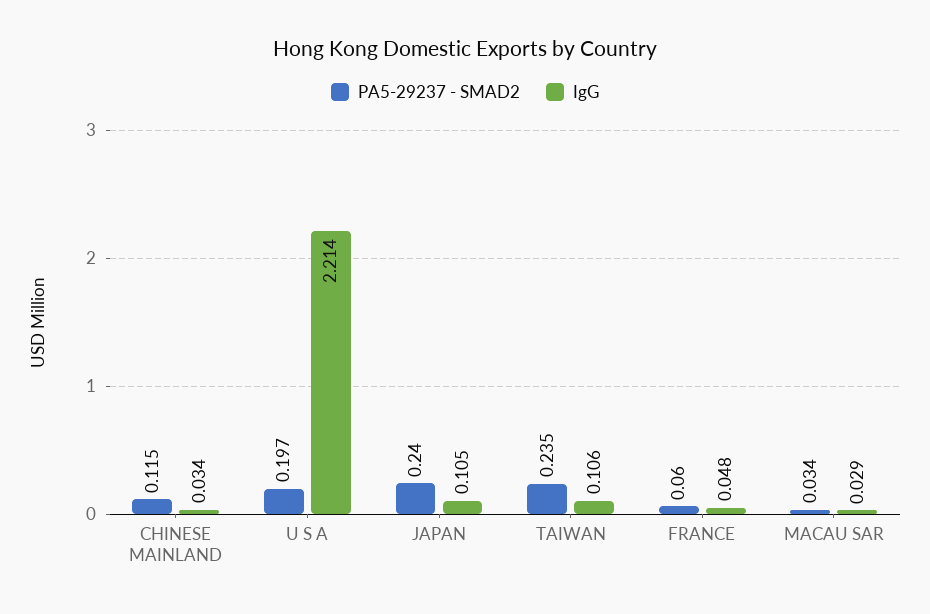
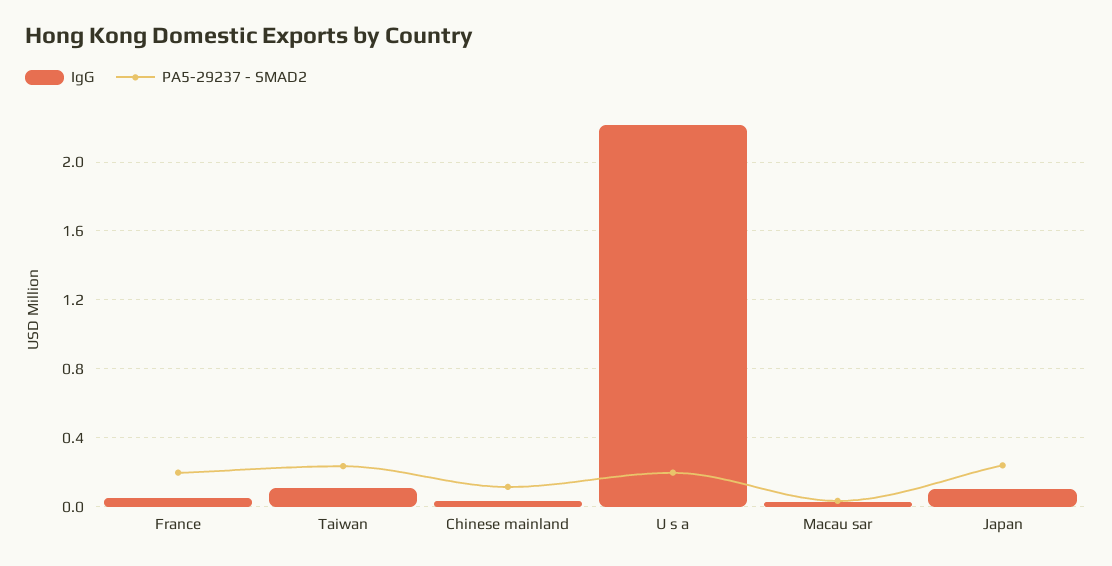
  {
    "PA5-29237 - SMAD2": {
      "CHINESE MAINLAND": 0.115,
      "U S A": 0.197,
      "JAPAN": 0.24,
      "TAIWAN": 0.235,
-     "FRANCE": 0.06,
+     "FRANCE": 0.2,
      "MACAU SAR": 0.034
    },
    "IgG": {
      "CHINESE MAINLAND": 0.034,
      "U S A": 2.214,
      "JAPAN": 0.105,
      "TAIWAN": 0.106,
      "FRANCE": 0.048,
      "MACAU SAR": 0.029
    }
  }

